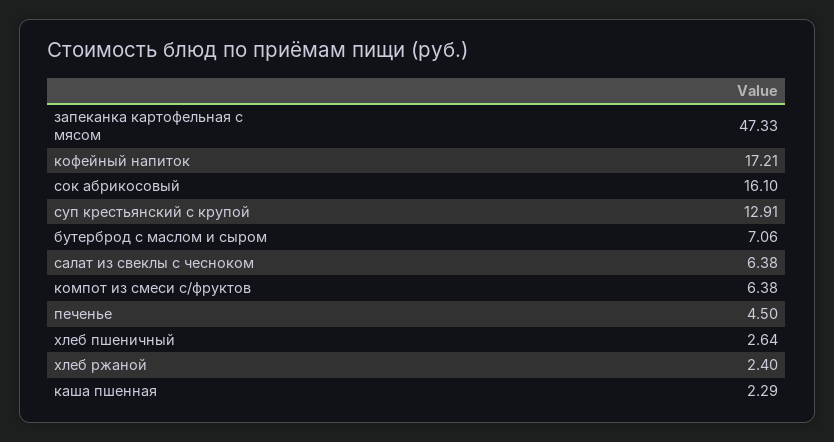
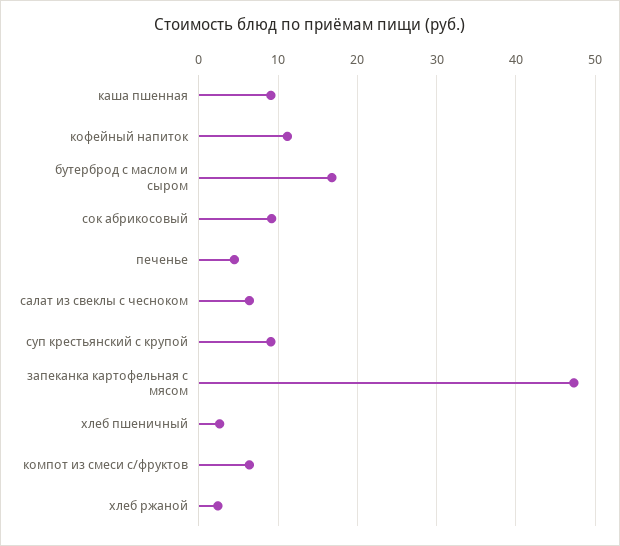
  {
    "запеканка картофельная с мясом": 47.33,
-   "кофейный напиток": 17.21,
+   "кофейный напиток": 11,
-   "сок абрикосовый": 16.1,
+   "сок абрикосовый": 9,
-   "суп крестьянский с крупой": 12.91,
+   "суп крестьянский с крупой": 9,
-   "бутерброд с маслом и сыром": 7.06,
+   "бутерброд с маслом и сыром": 17,
    "салат из свеклы с чесноком": 6.38,
    "компот из смеси с/фруктов": 6.38,
    "печенье": 4.5,
    "хлеб пшеничный": 2.64,
    "хлеб ржаной": 2.4,
-   "каша пшенная": 2.29
+   "каша пшенная": 9
  }

